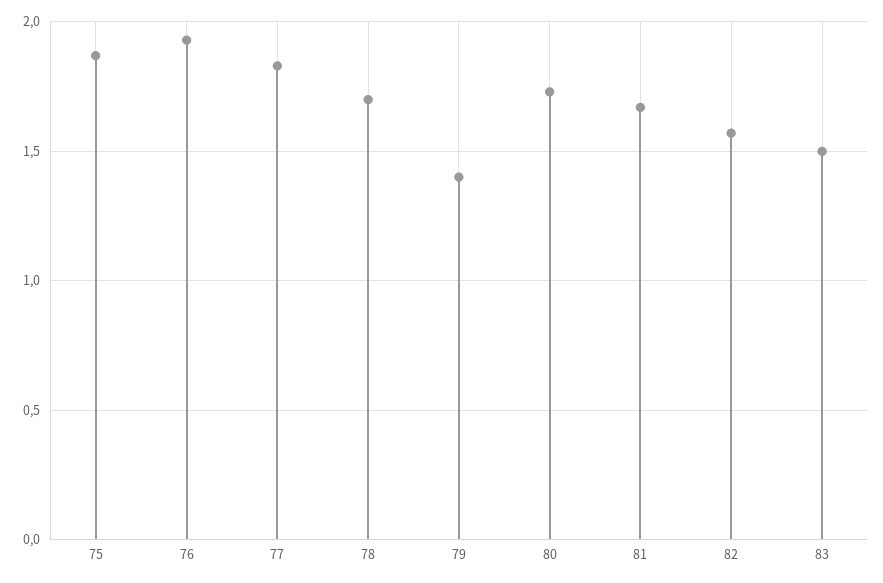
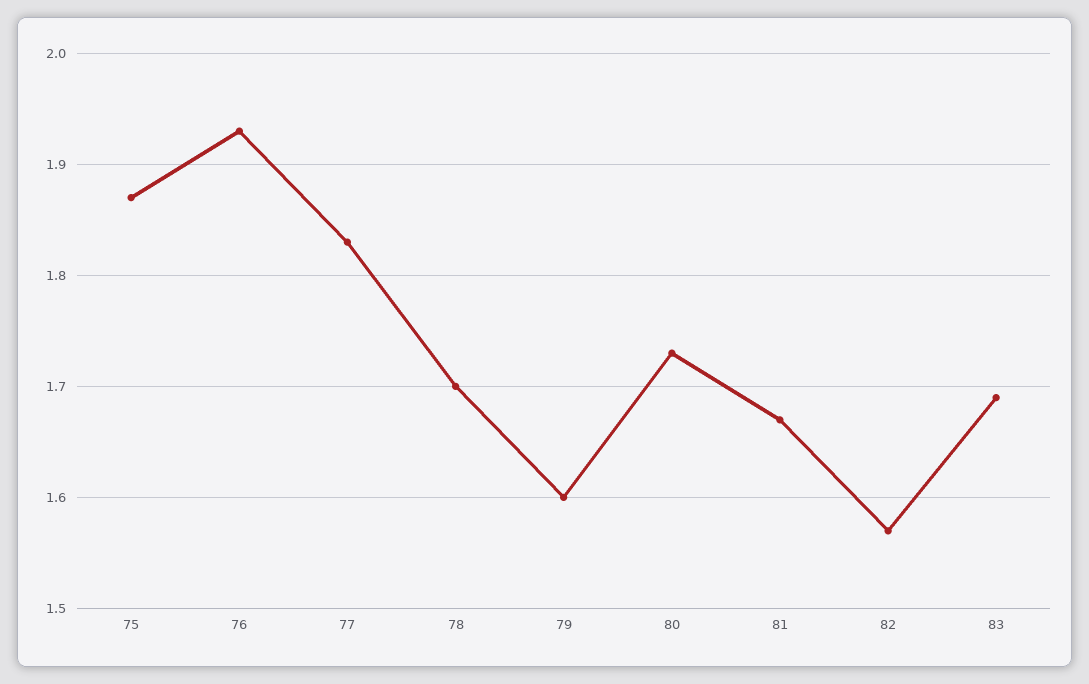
  {
    "75": 1.87,
    "76": 1.93,
    "77": 1.83,
    "78": 1.7,
-   "79": 1.4,
+   "79": 1.6,
    "80": 1.73,
    "81": 1.67,
    "82": 1.57,
-   "83": 1.5
+   "83": 1.69
  }

